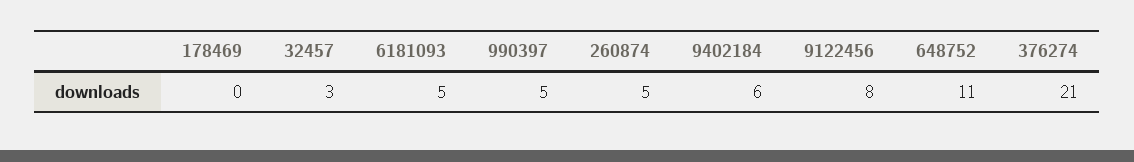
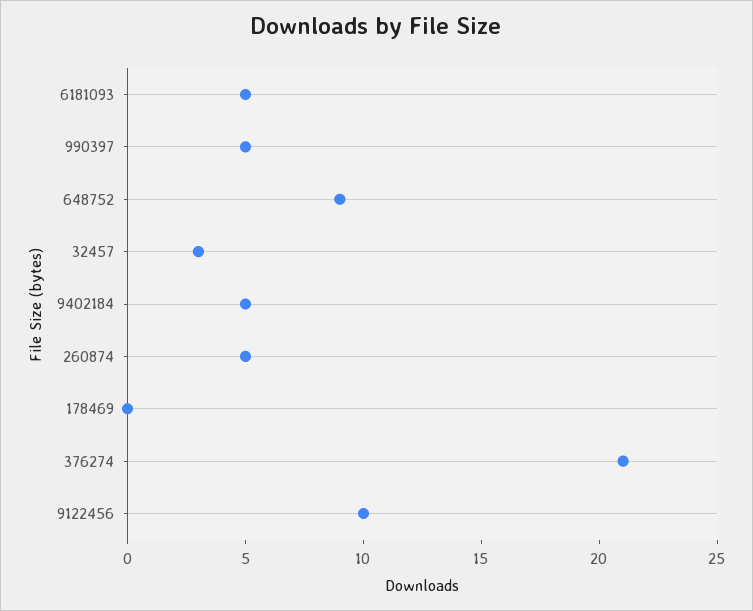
  {
    "178469": 0,
    "32457": 3,
    "6181093": 5,
    "990397": 5,
    "260874": 5,
-   "9402184": 6,
+   "9402184": 5,
-   "9122456": 8,
+   "9122456": 10,
-   "648752": 11,
+   "648752": 9,
    "376274": 21
  }

